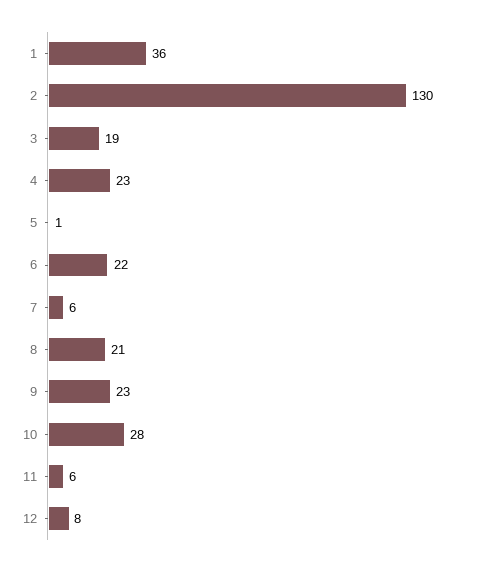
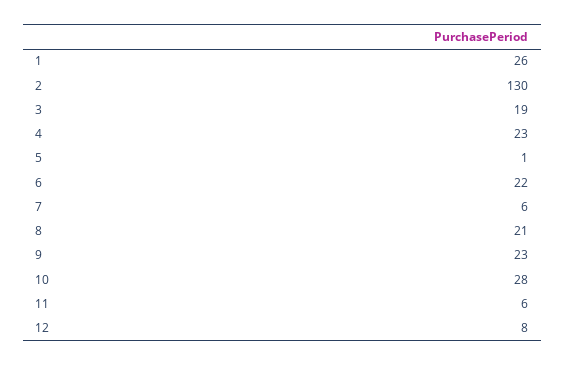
  {
-   "1": 36,
+   "1": 26,
    "2": 130,
    "3": 19,
    "4": 23,
    "5": 1,
    "6": 22,
    "7": 6,
    "8": 21,
    "9": 23,
    "10": 28,
    "11": 6,
    "12": 8
  }

